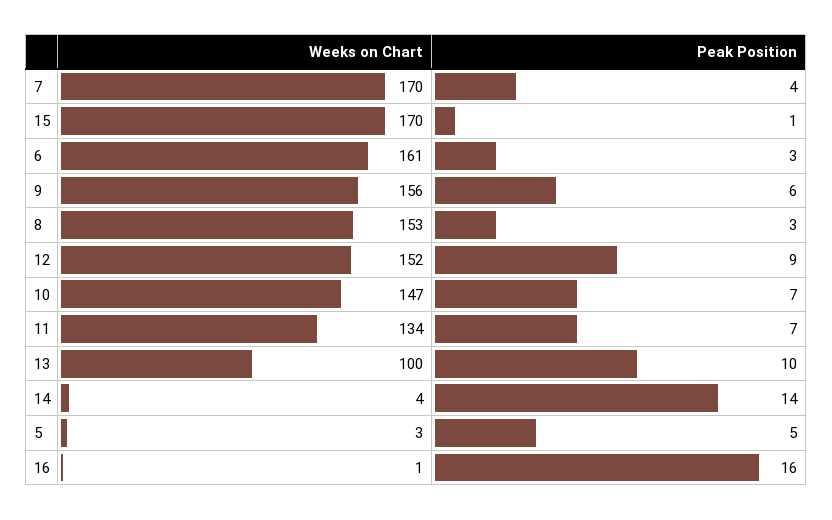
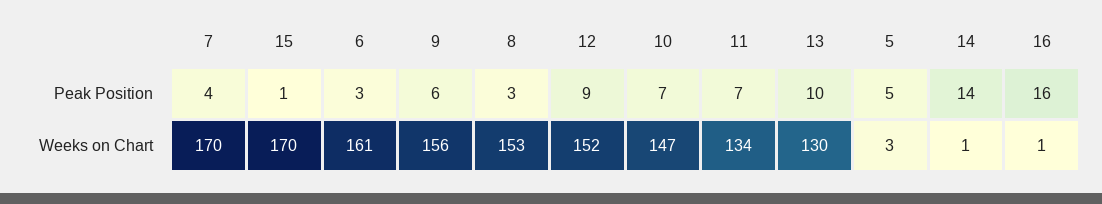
  {
    "Weeks on Chart": {
      "7": 170,
      "15": 170,
      "6": 161,
      "9": 156,
      "8": 153,
      "12": 152,
      "10": 147,
      "11": 134,
-     "13": 100,
+     "13": 130,
-     "14": 4,
+     "14": 1,
      "5": 3,
      "16": 1
    },
    "Peak Position": {
      "7": 4,
      "15": 1,
      "6": 3,
      "9": 6,
      "8": 3,
      "12": 9,
      "10": 7,
      "11": 7,
      "13": 10,
      "14": 14,
      "5": 5,
      "16": 16
    }
  }

